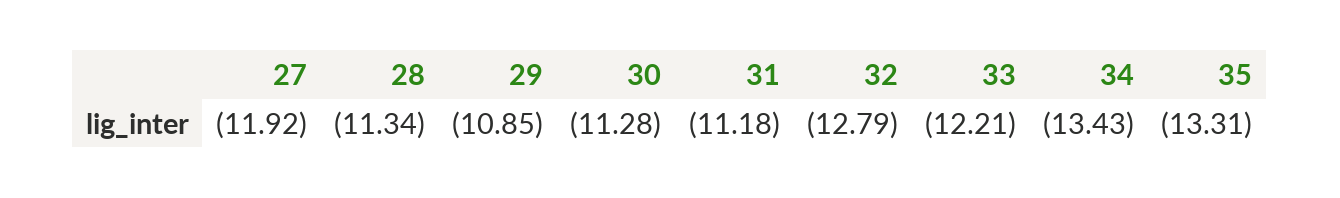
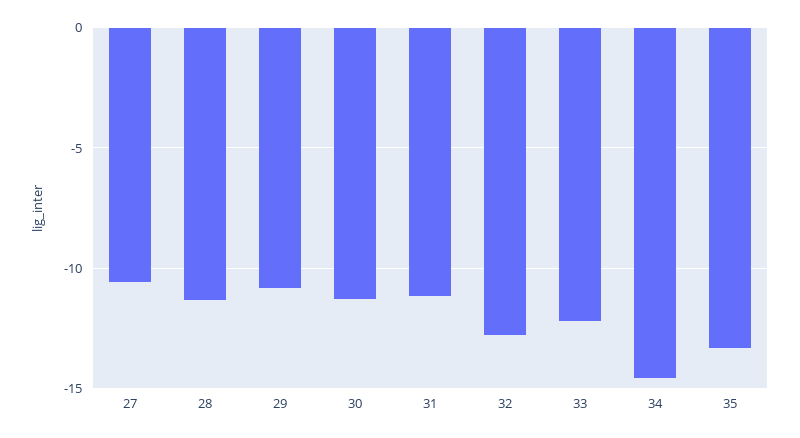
  {
-   "27": -11.92,
+   "27": -10.5,
    "28": -11.34,
    "29": -10.85,
    "30": -11.28,
    "31": -11.18,
    "32": -12.79,
    "33": -12.21,
-   "34": -13.43,
+   "34": -14.5,
    "35": -13.31
  }

